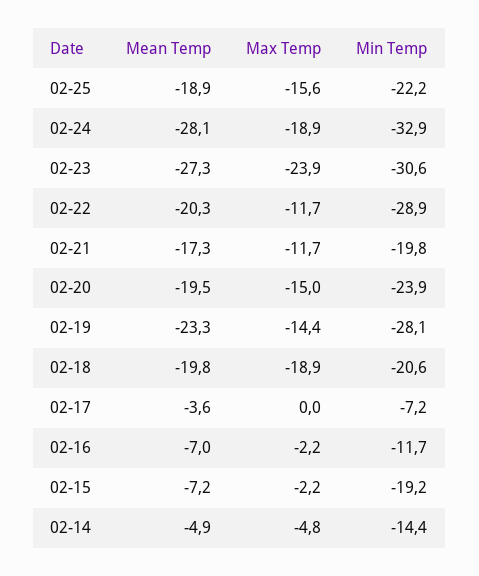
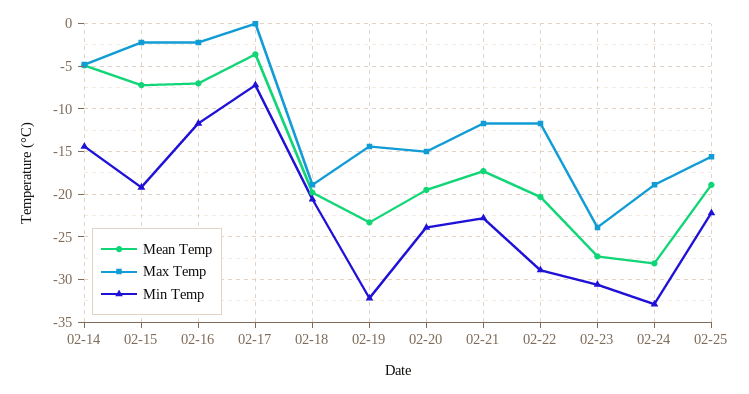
  {
    "Mean Temp": {
      "02-25": -18.9,
      "02-24": -28.1,
      "02-23": -27.3,
      "02-22": -20.3,
      "02-21": -17.3,
      "02-20": -19.5,
      "02-19": -23.3,
      "02-18": -19.8,
      "02-17": -3.6,
      "02-16": -7,
      "02-15": -7.2,
      "02-14": -4.9
    },
    "Max Temp": {
      "02-25": -15.6,
      "02-24": -18.9,
      "02-23": -23.9,
      "02-22": -11.7,
      "02-21": -11.7,
      "02-20": -15,
      "02-19": -14.4,
      "02-18": -18.9,
      "02-17": 0,
      "02-16": -2.2,
      "02-15": -2.2,
      "02-14": -4.8
    },
    "Min Temp": {
      "02-25": -22.2,
      "02-24": -32.9,
      "02-23": -30.6,
      "02-22": -28.9,
-     "02-21": -19.8,
+     "02-21": -23,
      "02-20": -23.9,
-     "02-19": -28.1,
+     "02-19": -32,
      "02-18": -20.6,
      "02-17": -7.2,
      "02-16": -11.7,
      "02-15": -19.2,
      "02-14": -14.4
    }
  }

